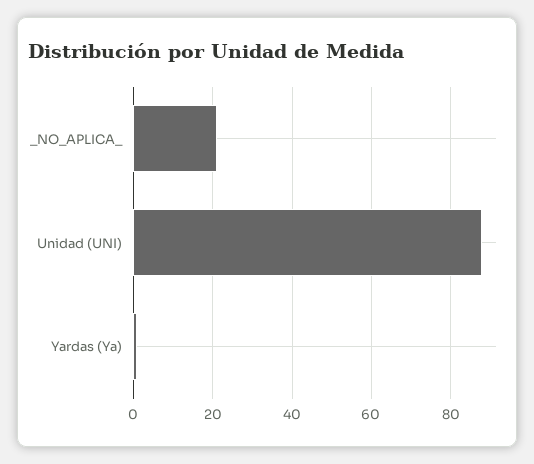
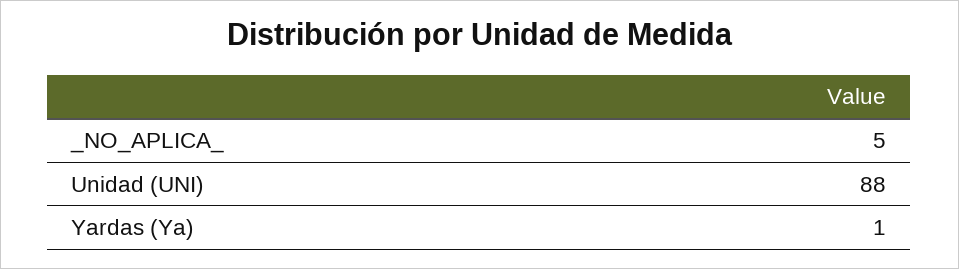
  {
-   "_NO_APLICA_": 20,
+   "_NO_APLICA_": 5,
    "Unidad (UNI)": 88,
    "Yardas (Ya)": 1
  }

